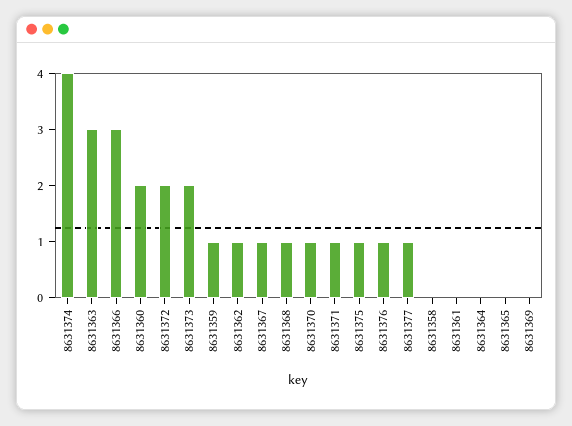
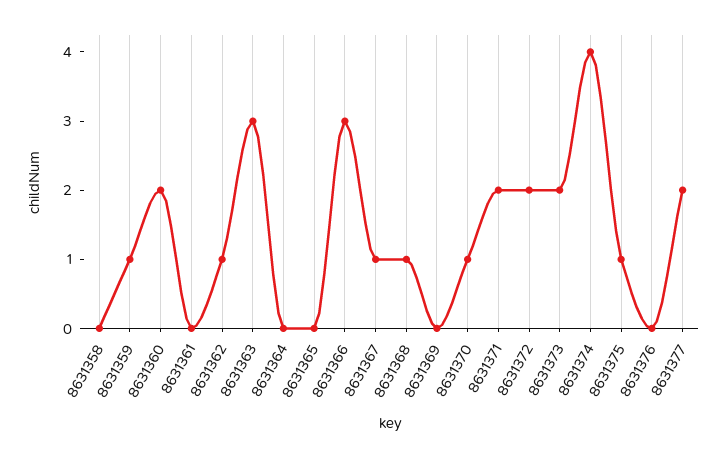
  {
    "8631374": 4,
    "8631363": 3,
    "8631366": 3,
    "8631360": 2,
    "8631372": 2,
    "8631373": 2,
    "8631359": 1,
    "8631362": 1,
    "8631367": 1,
    "8631368": 1,
    "8631370": 1,
-   "8631371": 1,
+   "8631371": 2,
    "8631375": 1,
-   "8631376": 1,
+   "8631376": 0,
-   "8631377": 1,
+   "8631377": 2,
    "8631358": 0,
    "8631361": 0,
    "8631364": 0,
    "8631365": 0,
    "8631369": 0
  }

